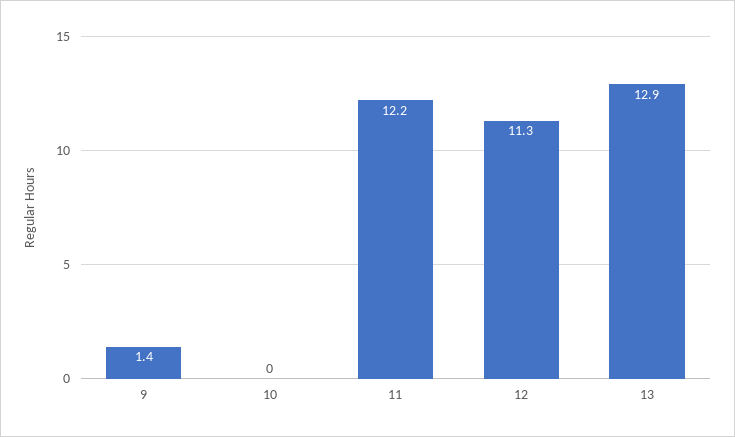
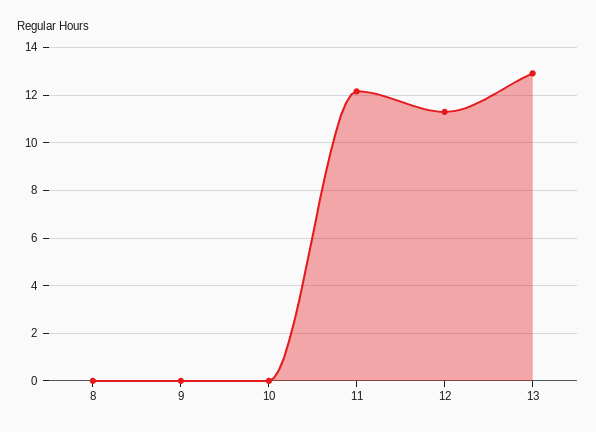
  {
-   "9": 1.4,
+   "9": 0,
    "10": 0,
    "11": 12.2,
    "12": 11.3,
-   "13": 12.9
+   "13": 12.9,
+   "8": 0
  }

